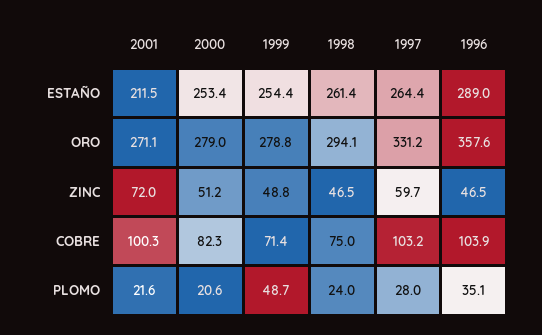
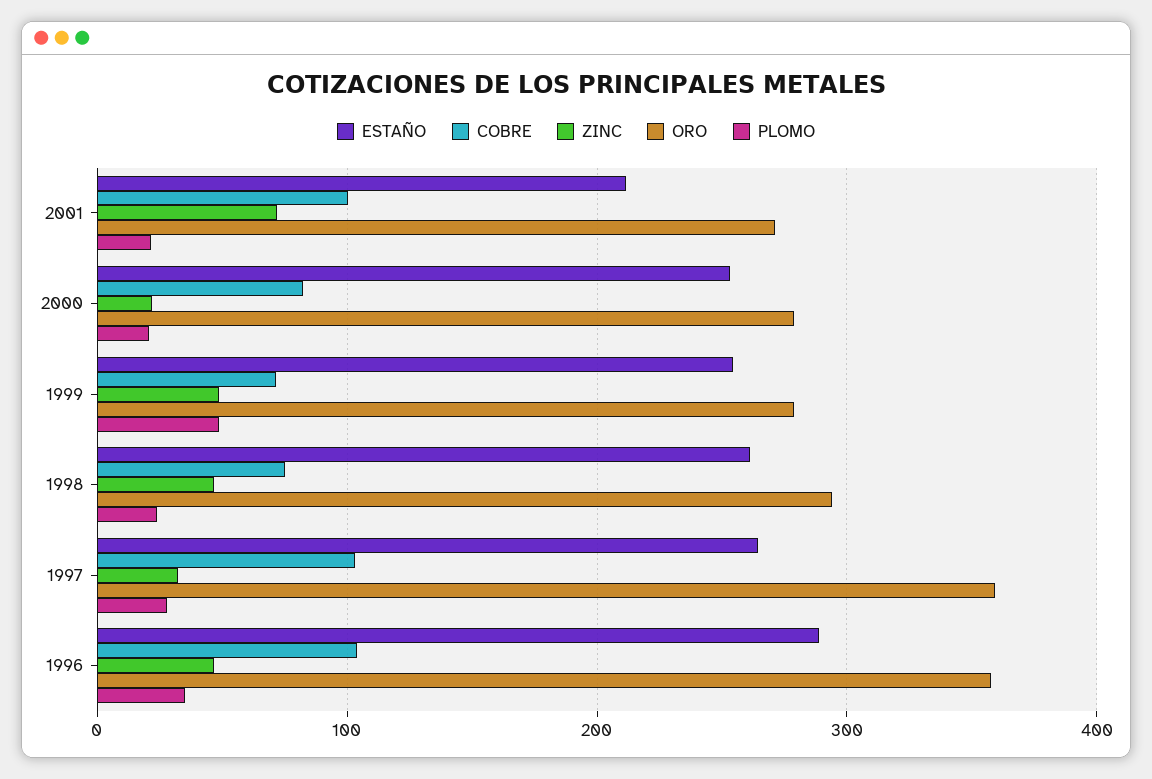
  {
    "ESTAÑO": {
      "2001": 211.5,
      "2000": 253.4,
      "1999": 254.4,
      "1998": 261.4,
      "1997": 264.4,
      "1996": 289
    },
    "ORO": {
      "2001": 271.1,
      "2000": 279,
      "1999": 278.8,
      "1998": 294.1,
-     "1997": 331.2,
+     "1997": 360,
      "1996": 357.6
    },
    "ZINC": {
      "2001": 72,
-     "2000": 51.2,
+     "2000": 20,
      "1999": 48.8,
      "1998": 46.5,
-     "1997": 59.7,
+     "1997": 30,
      "1996": 46.5
    },
    "COBRE": {
      "2001": 100.3,
      "2000": 82.3,
      "1999": 71.4,
      "1998": 75,
      "1997": 103.2,
      "1996": 103.9
    },
    "PLOMO": {
      "2001": 21.6,
      "2000": 20.6,
      "1999": 48.7,
      "1998": 24,
      "1997": 28,
      "1996": 35.1
    }
  }

